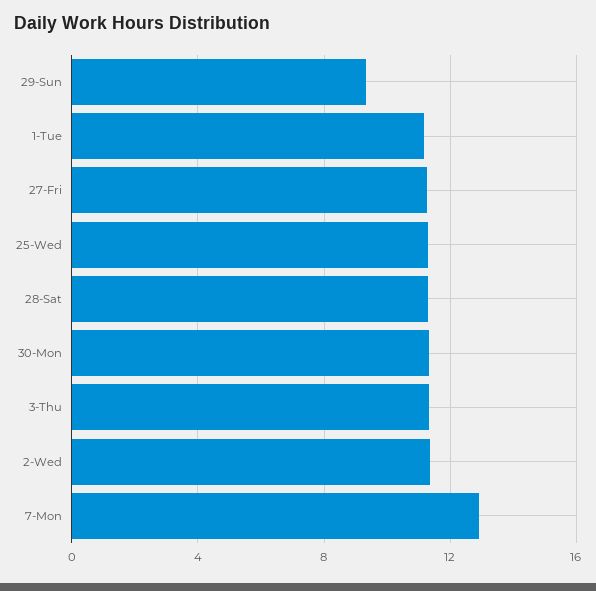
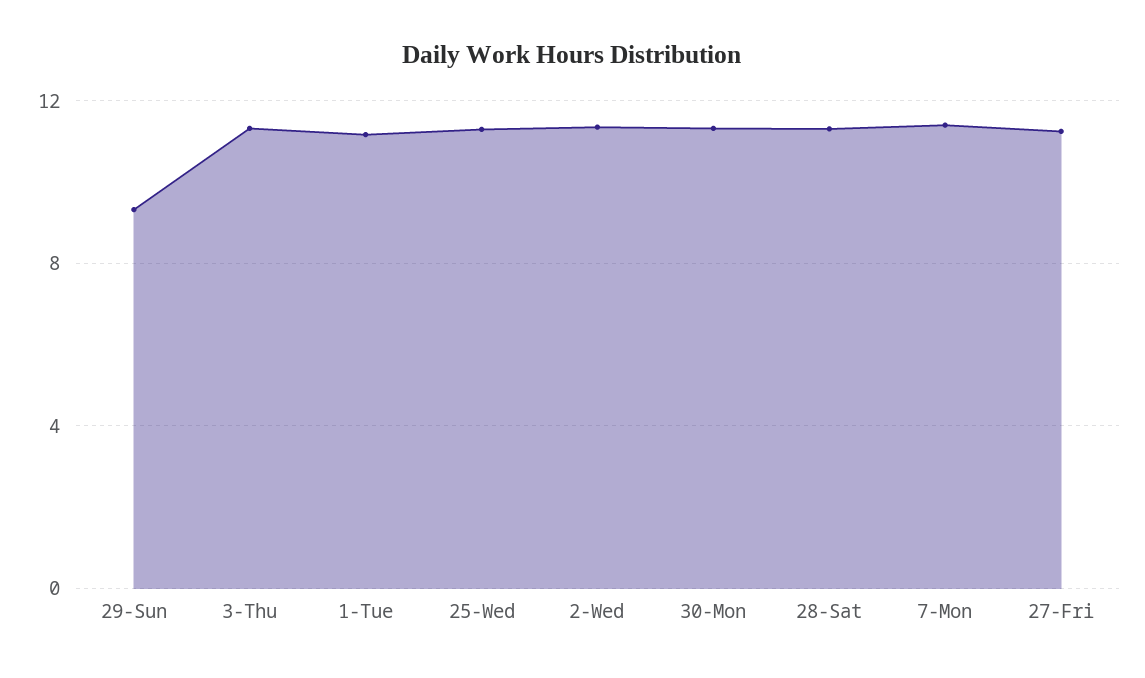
  {
    "29-Sun": 9.5,
    "1-Tue": 11,
    "27-Fri": 11.5,
    "25-Wed": 11.5,
    "28-Sat": 11.5,
    "30-Mon": 11.5,
    "3-Thu": 11.5,
    "2-Wed": 11.5,
-   "7-Mon": 13
+   "7-Mon": 11.5
  }

